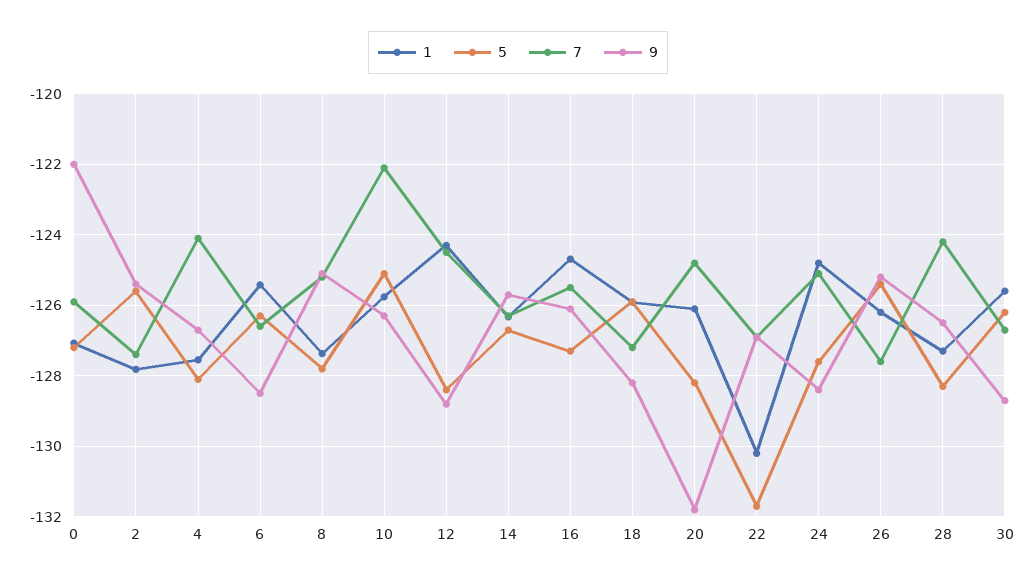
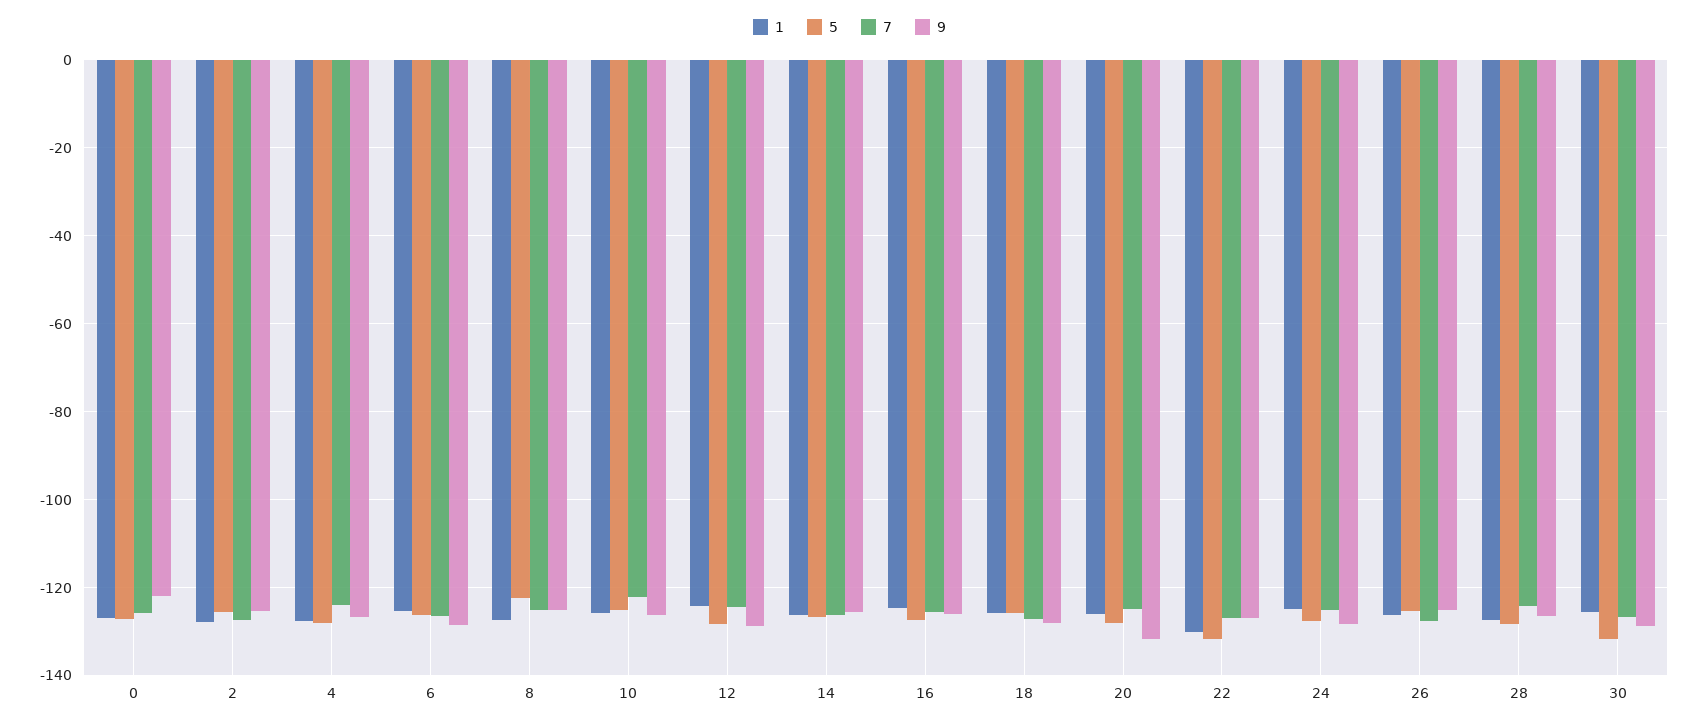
  {
    "1": {
      "0": -127,
      "2": -127.8,
      "4": -127.6,
      "6": -125.4,
      "8": -127.4,
      "10": -125.8,
      "12": -124.4,
      "14": -126.4,
      "16": -124.6,
      "18": -126,
      "20": -126.2,
      "22": -130.2,
      "24": -124.8,
      "26": -126.2,
      "28": -127.4,
      "30": -125.6
    },
    "5": {
      "0": -127.2,
      "2": -125.6,
      "4": -128.2,
      "6": -126.4,
-     "8": -127.8,
+     "8": -122,
      "10": -125.2,
      "12": -128.4,
      "14": -126.8,
      "16": -127.4,
      "18": -126,
      "20": -128.2,
      "22": -131.8,
      "24": -127.6,
      "26": -125.4,
      "28": -128.4,
-     "30": -126.2
+     "30": -132
    },
    "7": {
      "0": -126,
      "2": -127.4,
      "4": -124.2,
      "6": -126.6,
      "8": -125.2,
      "10": -122.2,
      "12": -124.6,
      "14": -126.4,
      "16": -125.6,
      "18": -127.2,
      "20": -124.8,
      "22": -127,
      "24": -125.2,
      "26": -127.6,
      "28": -124.2,
      "30": -126.8
    },
    "9": {
      "0": -122,
      "2": -125.4,
      "4": -126.8,
      "6": -128.6,
      "8": -125.2,
      "10": -126.4,
      "12": -128.8,
      "14": -125.8,
      "16": -126.2,
      "18": -128.2,
      "20": -131.8,
      "22": -127,
      "24": -128.4,
      "26": -125.2,
      "28": -126.6,
      "30": -128.8
    }
  }

